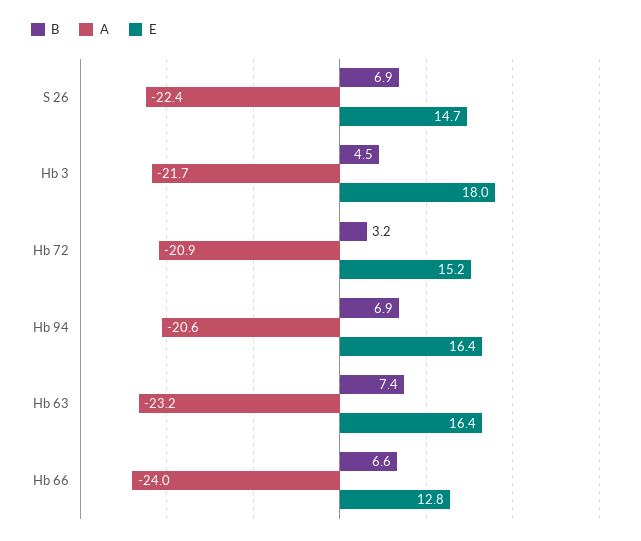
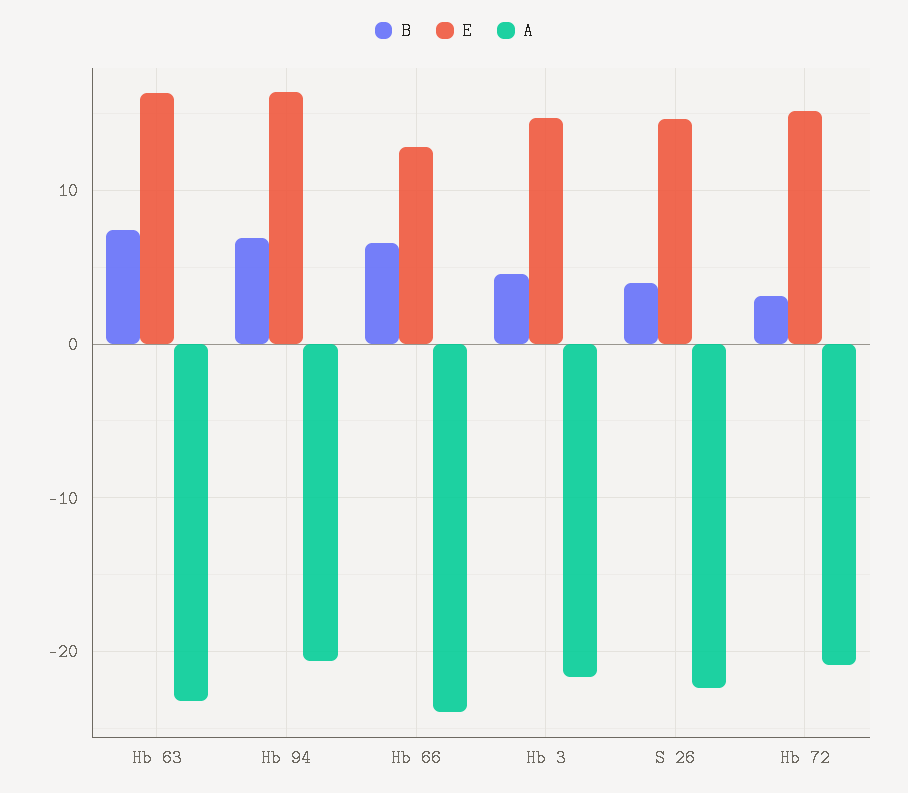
  {
    "B": {
-     "S 26": 6.9,
+     "S 26": 4,
      "Hb 3": 4.5,
      "Hb 72": 3.2,
      "Hb 94": 6.9,
      "Hb 63": 7.4,
      "Hb 66": 6.6
    },
    "A": {
      "S 26": -22.4,
      "Hb 3": -21.7,
      "Hb 72": -20.9,
      "Hb 94": -20.6,
      "Hb 63": -23.2,
      "Hb 66": -24
    },
    "E": {
      "S 26": 14.7,
-     "Hb 3": 18,
+     "Hb 3": 15,
      "Hb 72": 15.2,
      "Hb 94": 16.4,
      "Hb 63": 16.4,
      "Hb 66": 12.8
    }
  }

